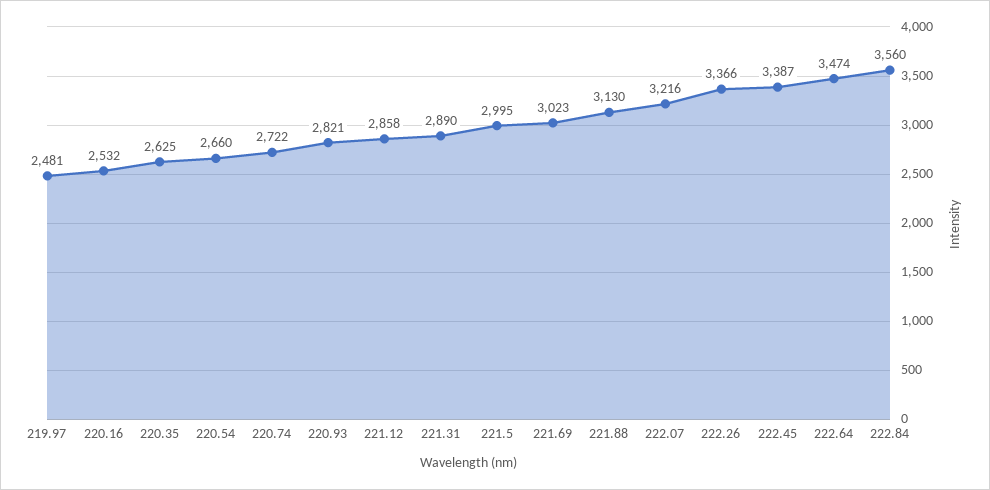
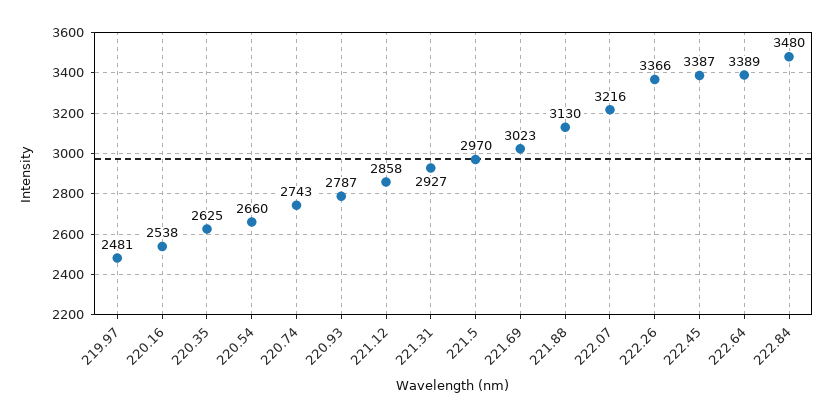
  {
    "219.97": 2481,
-   "220.16": 2532,
+   "220.16": 2538,
    "220.35": 2625,
    "220.54": 2660,
-   "220.74": 2722,
+   "220.74": 2743,
-   "220.93": 2821,
+   "220.93": 2787,
    "221.12": 2858,
-   "221.31": 2890,
+   "221.31": 2927,
-   "221.5": 2995,
+   "221.5": 2970,
    "221.69": 3023,
    "221.88": 3130,
    "222.07": 3216,
    "222.26": 3366,
    "222.45": 3387,
-   "222.64": 3474,
+   "222.64": 3389,
-   "222.84": 3560
+   "222.84": 3480
  }

